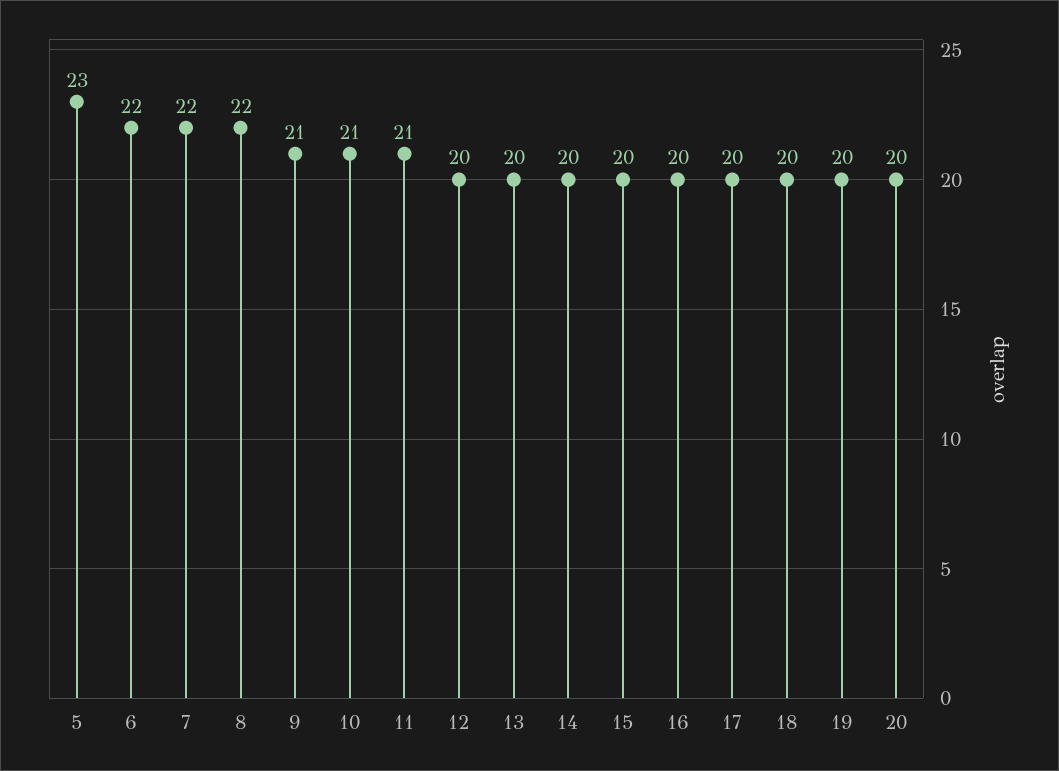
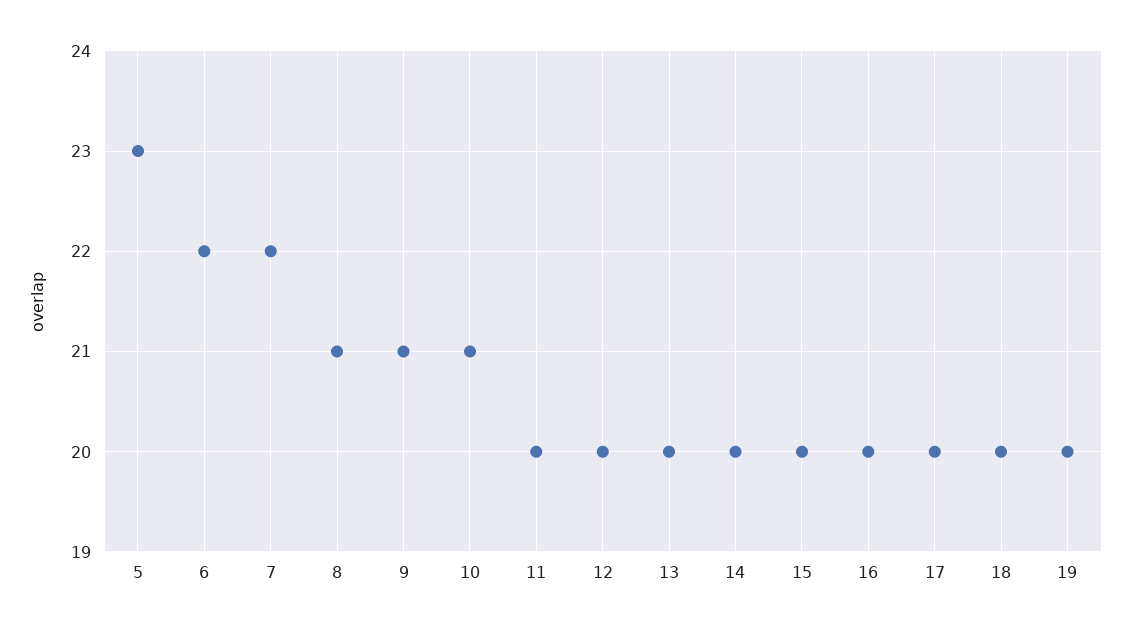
  {
    "5": 23,
    "6": 22,
    "7": 22,
-   "8": 22,
+   "8": 21,
    "9": 21,
    "10": 21,
-   "11": 21,
+   "11": 20,
    "12": 20,
    "13": 20,
    "14": 20,
    "15": 20,
    "16": 20,
    "17": 20,
    "18": 20,
-   "19": 20,
+   "19": 20
-   "20": 20
  }

